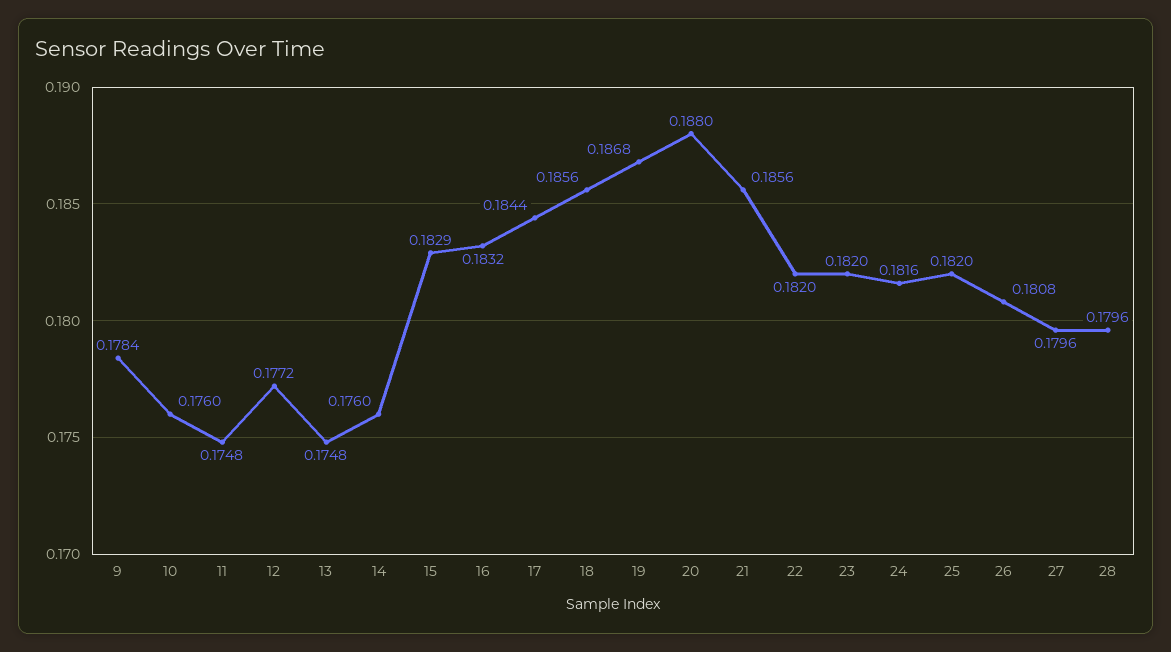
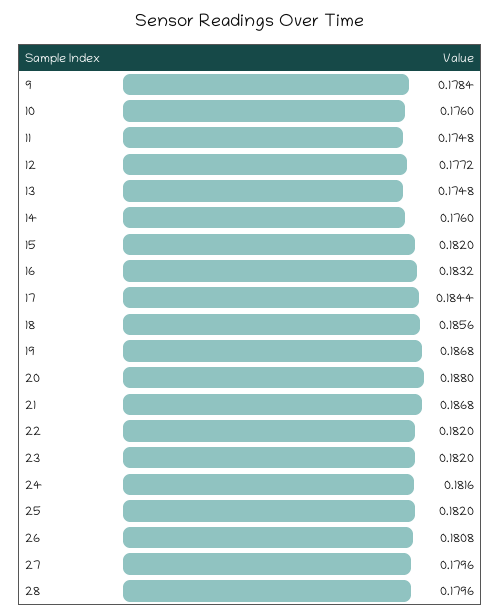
  {
    "9": 0.1784,
    "10": 0.176,
    "11": 0.1748,
    "12": 0.1772,
    "13": 0.1748,
    "14": 0.176,
-   "15": 0.1829,
+   "15": 0.182,
    "16": 0.1832,
    "17": 0.1844,
    "18": 0.1856,
    "19": 0.1868,
    "20": 0.188,
-   "21": 0.1856,
+   "21": 0.1868,
    "22": 0.182,
    "23": 0.182,
    "24": 0.1816,
    "25": 0.182,
    "26": 0.1808,
    "27": 0.1796,
    "28": 0.1796
  }

